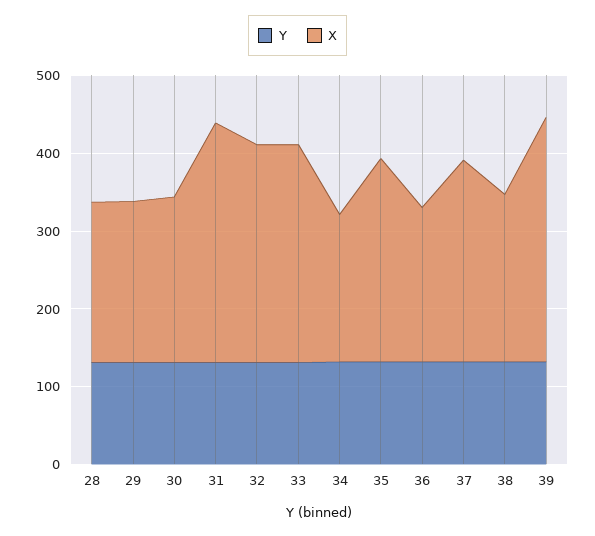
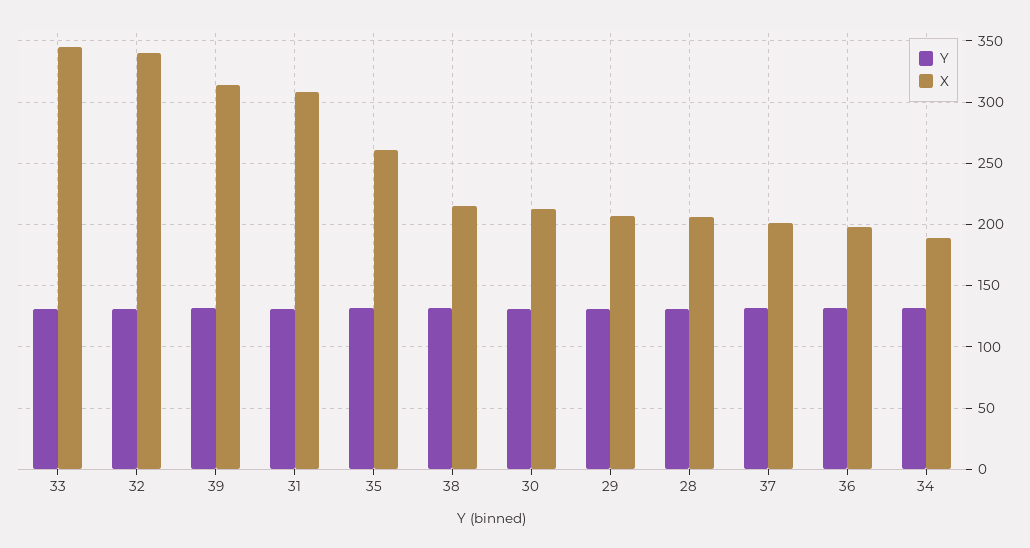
  {
    "Y": {
      "28": 130,
      "29": 130,
      "30": 130,
      "31": 130,
      "32": 130,
      "33": 130,
      "34": 130,
      "35": 130,
      "36": 130,
      "37": 130,
      "38": 130,
      "39": 130
    },
    "X": {
      "28": 205,
      "29": 205,
      "30": 215,
      "31": 310,
-     "32": 280,
+     "32": 340,
-     "33": 280,
+     "33": 345,
      "34": 190,
      "35": 260,
      "36": 200,
-     "37": 260,
+     "37": 200,
      "38": 215,
      "39": 315
    }
  }

